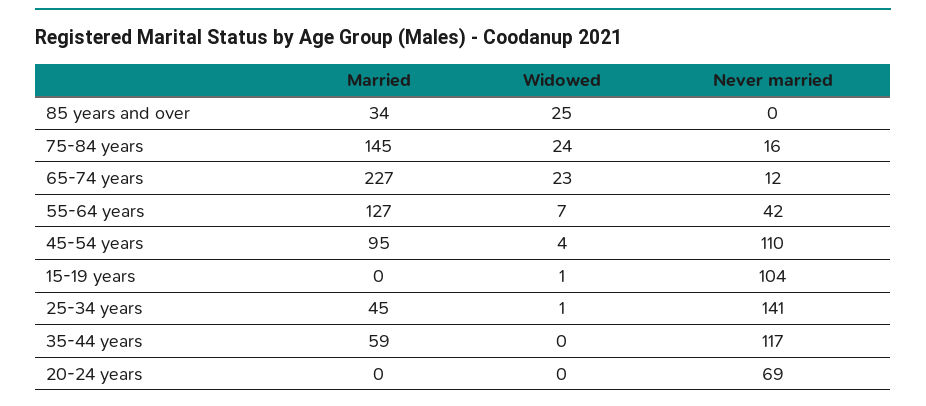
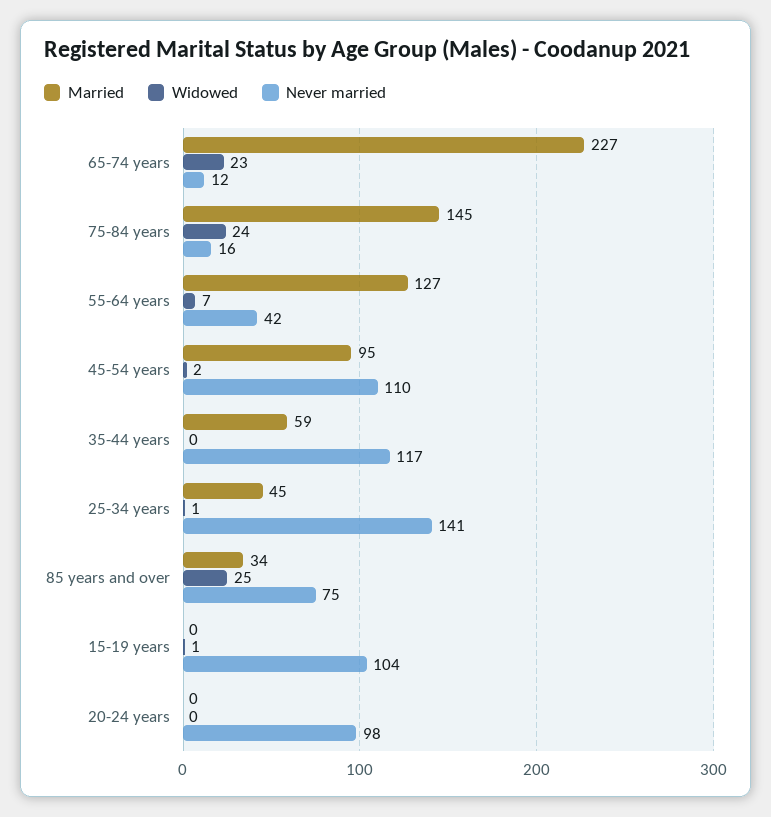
  {
    "Married": {
      "85 years and over": 34,
      "75-84 years": 145,
      "65-74 years": 227,
      "55-64 years": 127,
      "45-54 years": 95,
      "15-19 years": 0,
      "25-34 years": 45,
      "35-44 years": 59,
      "20-24 years": 0
    },
    "Widowed": {
      "85 years and over": 25,
      "75-84 years": 24,
      "65-74 years": 23,
      "55-64 years": 7,
-     "45-54 years": 4,
+     "45-54 years": 2,
      "15-19 years": 1,
      "25-34 years": 1,
      "35-44 years": 0,
      "20-24 years": 0
    },
    "Never married": {
-     "85 years and over": 0,
+     "85 years and over": 75,
      "75-84 years": 16,
      "65-74 years": 12,
      "55-64 years": 42,
      "45-54 years": 110,
      "15-19 years": 104,
      "25-34 years": 141,
      "35-44 years": 117,
-     "20-24 years": 69
+     "20-24 years": 98
    }
  }

